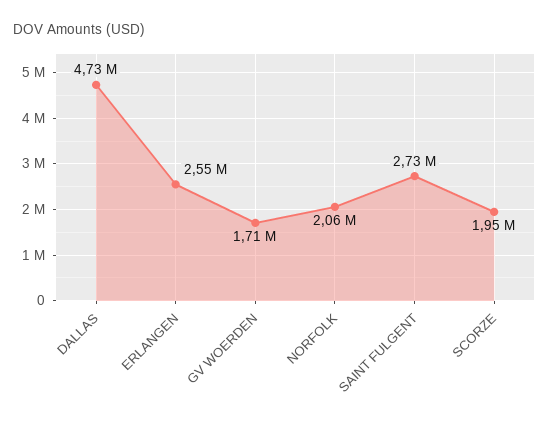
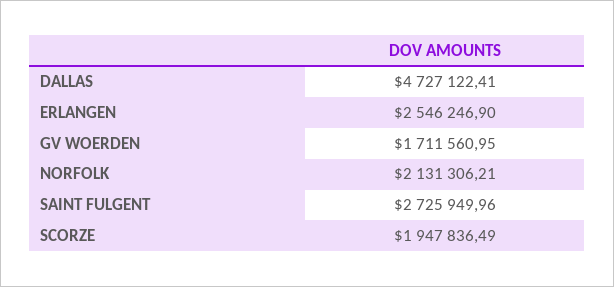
  {
    "DALLAS": 4727122.41,
    "ERLANGEN": 2546246.9,
    "GV WOERDEN": 1711560.95,
-   "NORFOLK": 2060000,
+   "NORFOLK": 2131306.21,
    "SAINT FULGENT": 2725949.96,
    "SCORZE": 1947836.49
  }

